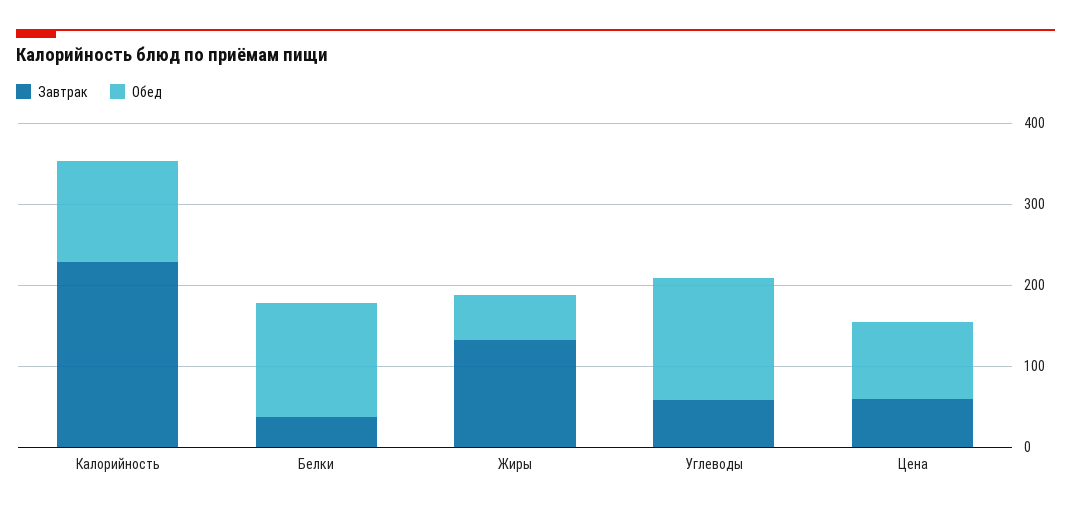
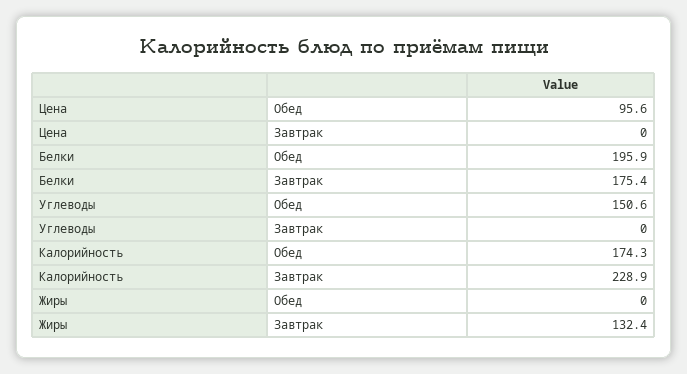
  {
    "Завтрак": {
      "Калорийность": 228.9,
-     "Белки": 40,
+     "Белки": 175.4,
      "Жиры": 132.4,
-     "Углеводы": 60,
+     "Углеводы": 0,
-     "Цена": 60
+     "Цена": 0
    },
    "Обед": {
-     "Калорийность": 120,
+     "Калорийность": 174.3,
-     "Белки": 140,
+     "Белки": 195.9,
-     "Жиры": 60,
+     "Жиры": 0,
      "Углеводы": 150.6,
      "Цена": 95.6
    }
  }

